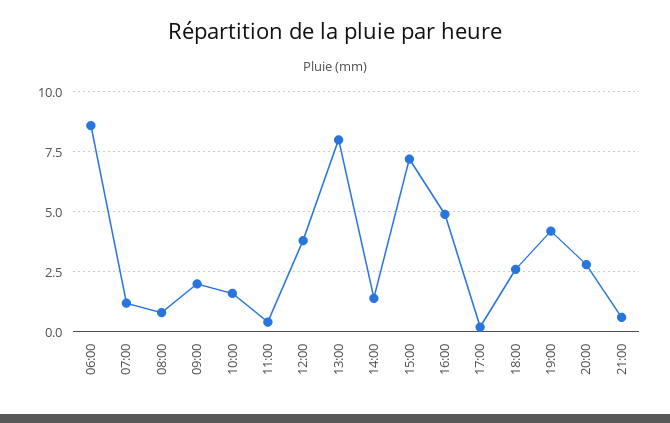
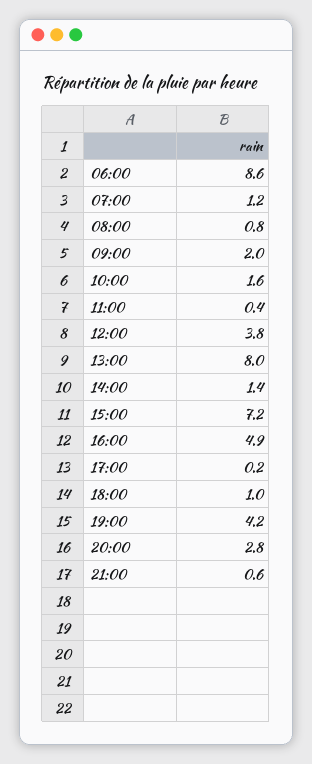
  {
    "06:00": 8.6,
    "07:00": 1.2,
    "08:00": 0.8,
    "09:00": 2,
    "10:00": 1.6,
    "11:00": 0.4,
    "12:00": 3.8,
    "13:00": 8,
    "14:00": 1.4,
    "15:00": 7.2,
    "16:00": 4.9,
    "17:00": 0.2,
-   "18:00": 2.5,
+   "18:00": 1,
    "19:00": 4.2,
    "20:00": 2.8,
    "21:00": 0.6
  }

